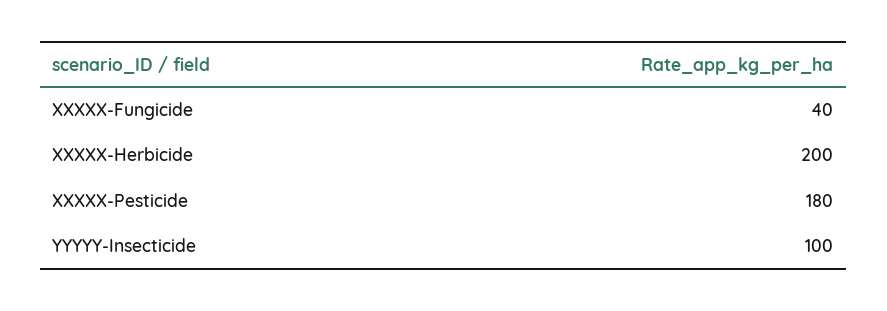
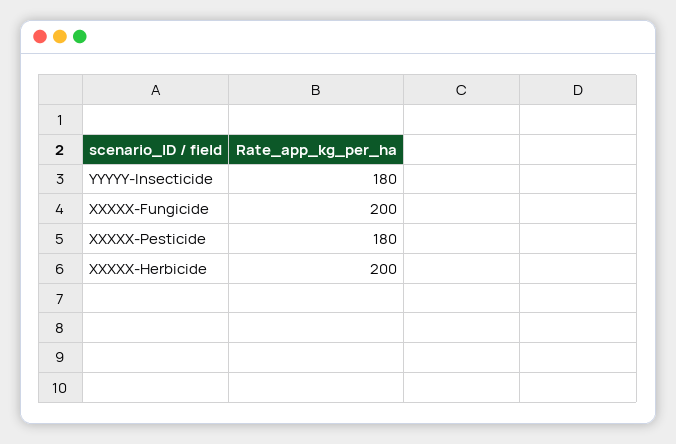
  {
-   "XXXXX-Fungicide": 40,
+   "XXXXX-Fungicide": 200,
    "XXXXX-Herbicide": 200,
    "XXXXX-Pesticide": 180,
-   "YYYYY-Insecticide": 100
+   "YYYYY-Insecticide": 180
  }

